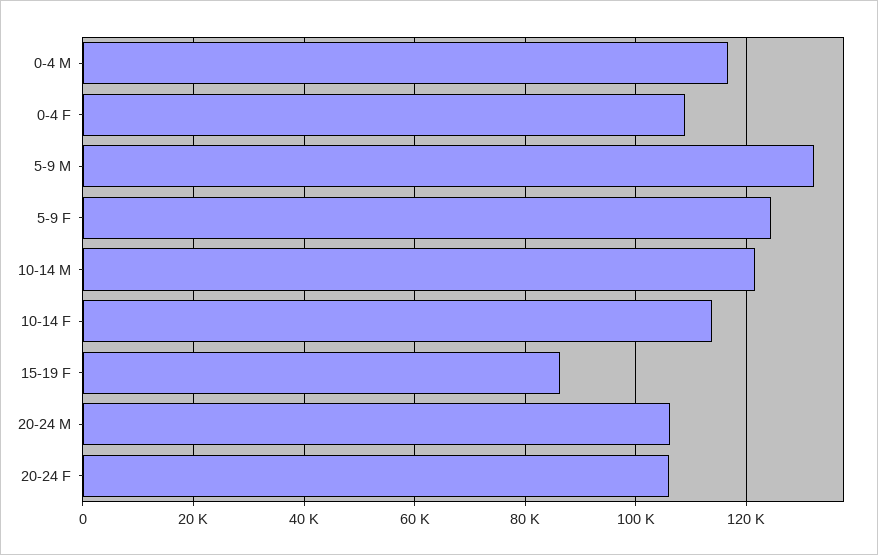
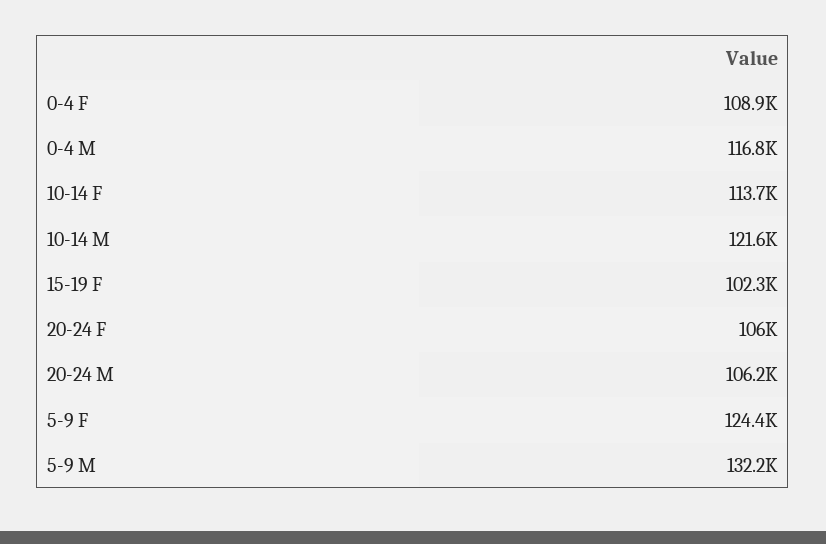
  {
    "0-4 M": 116800,
    "0-4 F": 108900,
    "5-9 M": 132200,
    "5-9 F": 124400,
    "10-14 M": 121600,
    "10-14 F": 113700,
-   "15-19 F": 86000,
+   "15-19 F": 102300,
    "20-24 M": 106200,
    "20-24 F": 106000
  }

